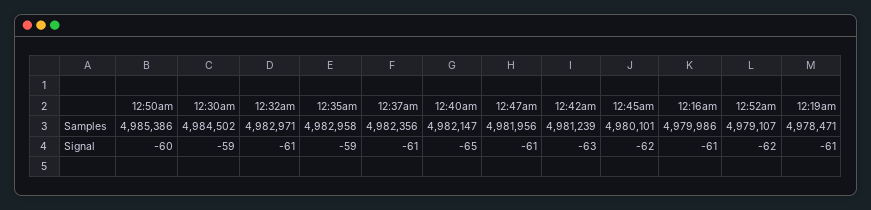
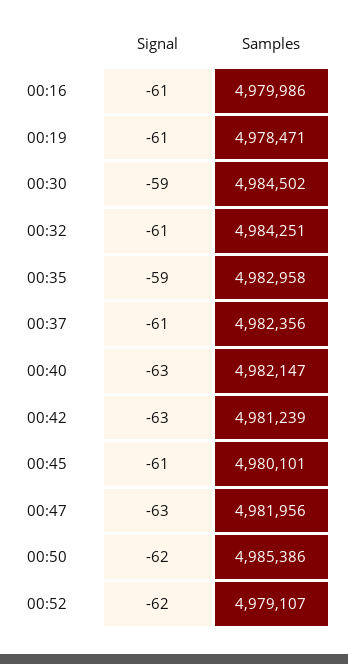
  {
    "12:50am": {
      "Samples": 4985386,
-     "Signal": -60
+     "Signal": -62
    },
    "12:30am": {
      "Samples": 4984502,
      "Signal": -59
    },
    "12:32am": {
-     "Samples": 4982971,
+     "Samples": 4984251,
      "Signal": -61
    },
    "12:35am": {
      "Samples": 4982958,
      "Signal": -59
    },
    "12:37am": {
      "Samples": 4982356,
      "Signal": -61
    },
    "12:40am": {
      "Samples": 4982147,
-     "Signal": -65
+     "Signal": -63
    },
    "12:47am": {
      "Samples": 4981956,
-     "Signal": -61
+     "Signal": -63
    },
    "12:42am": {
      "Samples": 4981239,
      "Signal": -63
    },
    "12:45am": {
      "Samples": 4980101,
-     "Signal": -62
+     "Signal": -61
    },
    "12:16am": {
      "Samples": 4979986,
      "Signal": -61
    },
    "12:52am": {
      "Samples": 4979107,
      "Signal": -62
    },
    "12:19am": {
      "Samples": 4978471,
      "Signal": -61
    }
  }

